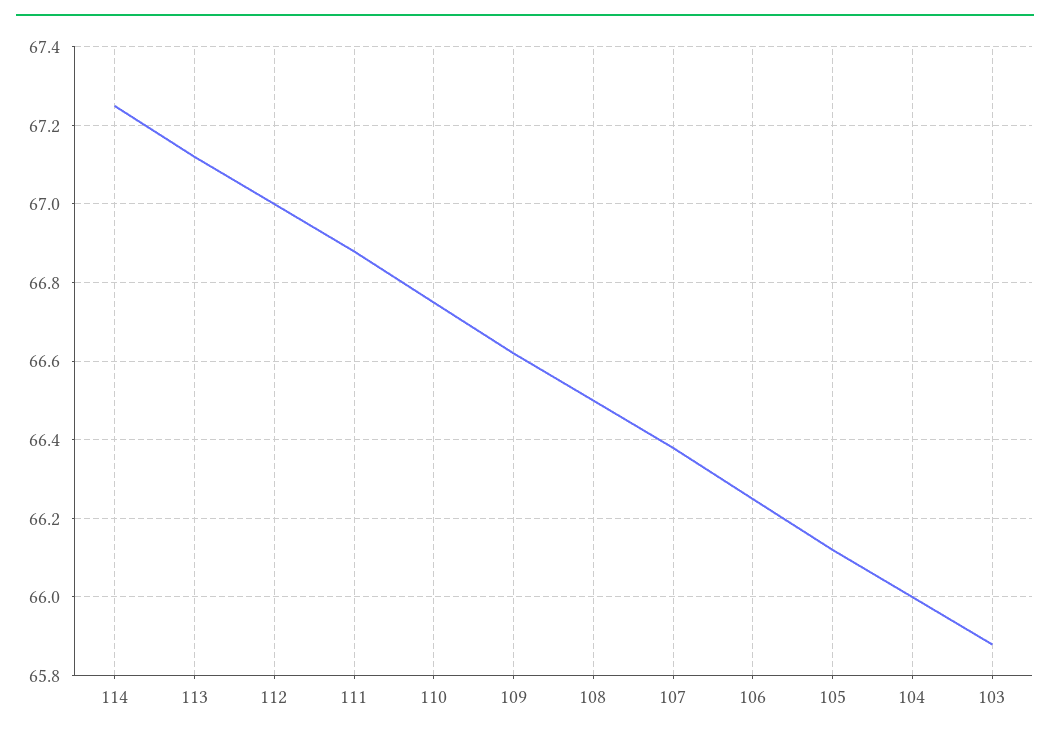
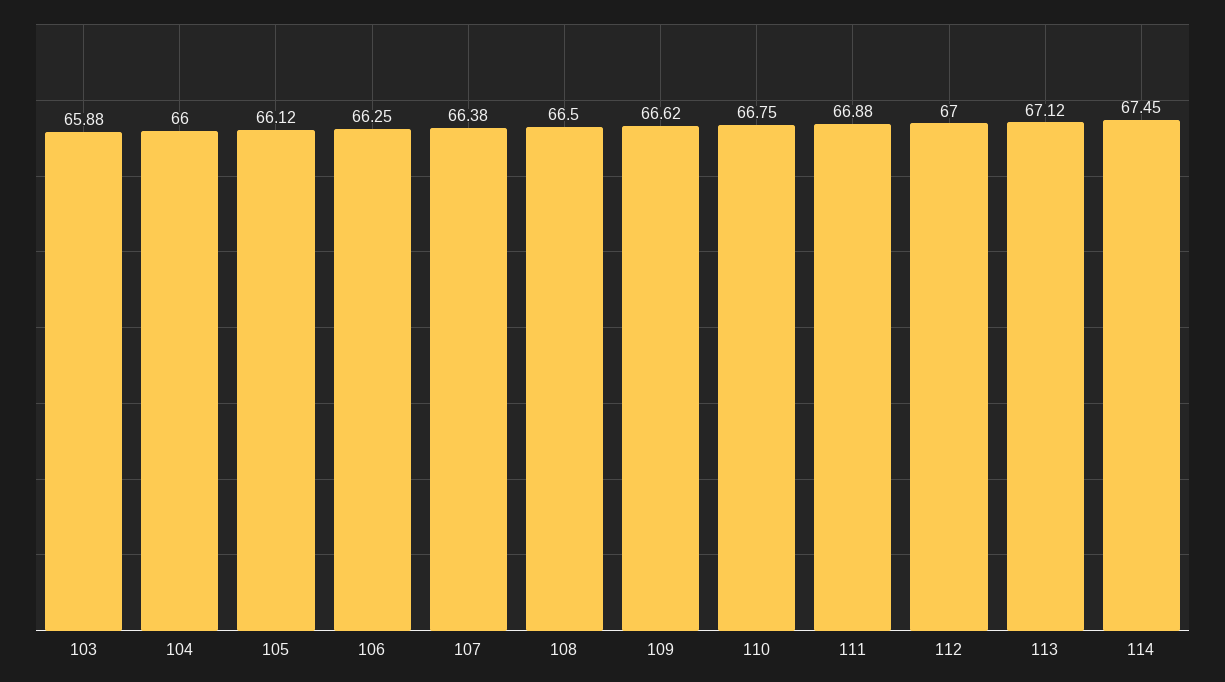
  {
-   "114": 67.25,
+   "114": 67.45,
    "113": 67.12,
    "112": 67,
    "111": 66.88,
    "110": 66.75,
    "109": 66.62,
    "108": 66.5,
    "107": 66.38,
    "106": 66.25,
    "105": 66.12,
    "104": 66,
    "103": 65.88
  }

